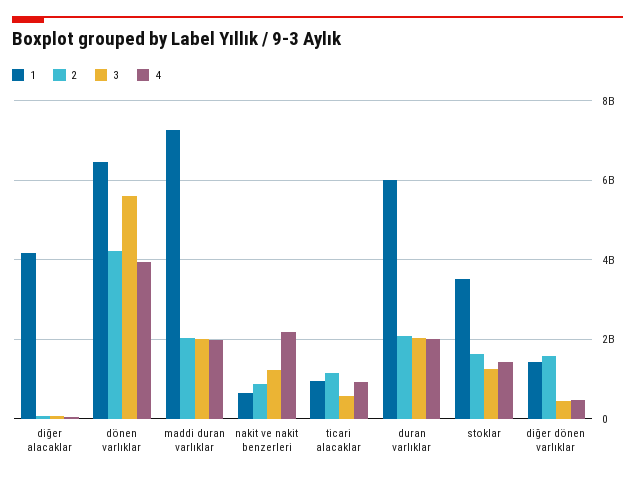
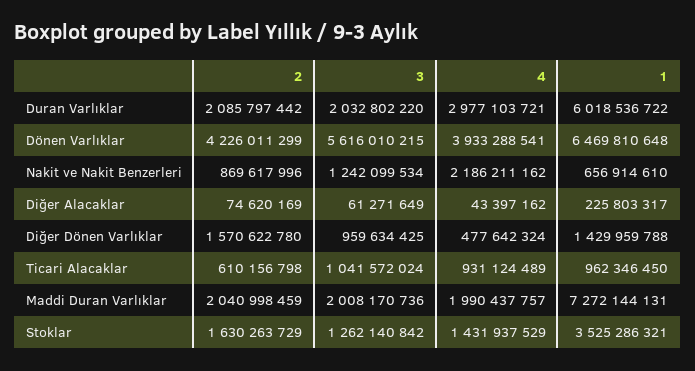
  {
    "1": {
-     "diğer alacaklar": 4200000000,
+     "diğer alacaklar": 225803317,
      "dönen varlıklar": 6469810648,
      "maddi duran varlıklar": 7272144131,
      "nakit ve nakit benzerleri": 656914610,
      "ticari alacaklar": 962346450,
      "duran varlıklar": 6018536722,
      "stoklar": 3525286321,
      "diğer dönen varlıklar": 1429959788
    },
    "2": {
      "diğer alacaklar": 74620169,
      "dönen varlıklar": 4226011299,
      "maddi duran varlıklar": 2040998459,
      "nakit ve nakit benzerleri": 869617996,
-     "ticari alacaklar": 1200000000,
+     "ticari alacaklar": 610156798,
      "duran varlıklar": 2085797442,
      "stoklar": 1630263729,
      "diğer dönen varlıklar": 1570622780
    },
    "3": {
      "diğer alacaklar": 61271649,
      "dönen varlıklar": 5616010215,
      "maddi duran varlıklar": 2008170736,
      "nakit ve nakit benzerleri": 1242099534,
-     "ticari alacaklar": 600000000,
+     "ticari alacaklar": 1041572024,
      "duran varlıklar": 2032802220,
      "stoklar": 1262140842,
-     "diğer dönen varlıklar": 400000000
+     "diğer dönen varlıklar": 959634425
    },
    "4": {
      "diğer alacaklar": 43397162,
      "dönen varlıklar": 3933288541,
      "maddi duran varlıklar": 1990437757,
      "nakit ve nakit benzerleri": 2186211162,
      "ticari alacaklar": 931124489,
-     "duran varlıklar": 2000000000,
+     "duran varlıklar": 2977103721,
      "stoklar": 1431937529,
      "diğer dönen varlıklar": 477642324
    }
  }

